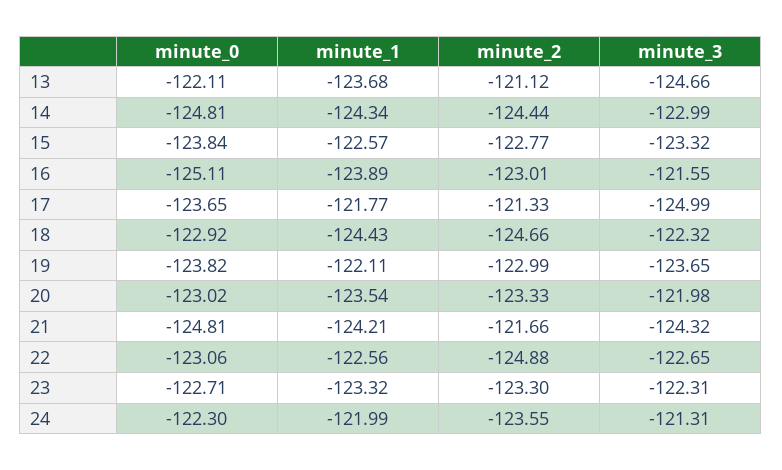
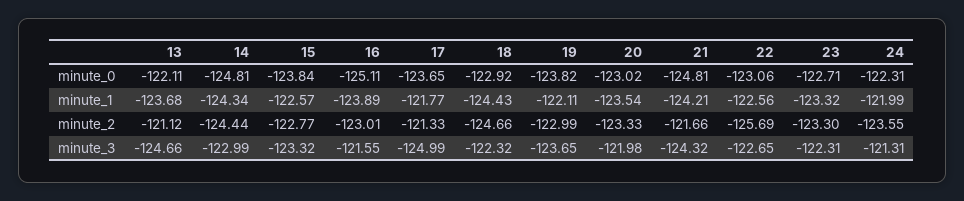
  {
    "minute_0": {
      "13": -122.11,
      "14": -124.81,
      "15": -123.84,
      "16": -125.11,
      "17": -123.65,
      "18": -122.92,
      "19": -123.82,
      "20": -123.02,
      "21": -124.81,
      "22": -123.06,
      "23": -122.71,
-     "24": -122.3
+     "24": -122.31
    },
    "minute_1": {
      "13": -123.68,
      "14": -124.34,
      "15": -122.57,
      "16": -123.89,
      "17": -121.77,
      "18": -124.43,
      "19": -122.11,
      "20": -123.54,
      "21": -124.21,
      "22": -122.56,
      "23": -123.32,
      "24": -121.99
    },
    "minute_2": {
      "13": -121.12,
      "14": -124.44,
      "15": -122.77,
      "16": -123.01,
      "17": -121.33,
      "18": -124.66,
      "19": -122.99,
      "20": -123.33,
      "21": -121.66,
-     "22": -124.88,
+     "22": -125.69,
      "23": -123.3,
      "24": -123.55
    },
    "minute_3": {
      "13": -124.66,
      "14": -122.99,
      "15": -123.32,
      "16": -121.55,
      "17": -124.99,
      "18": -122.32,
      "19": -123.65,
      "20": -121.98,
      "21": -124.32,
      "22": -122.65,
      "23": -122.31,
      "24": -121.31
    }
  }

